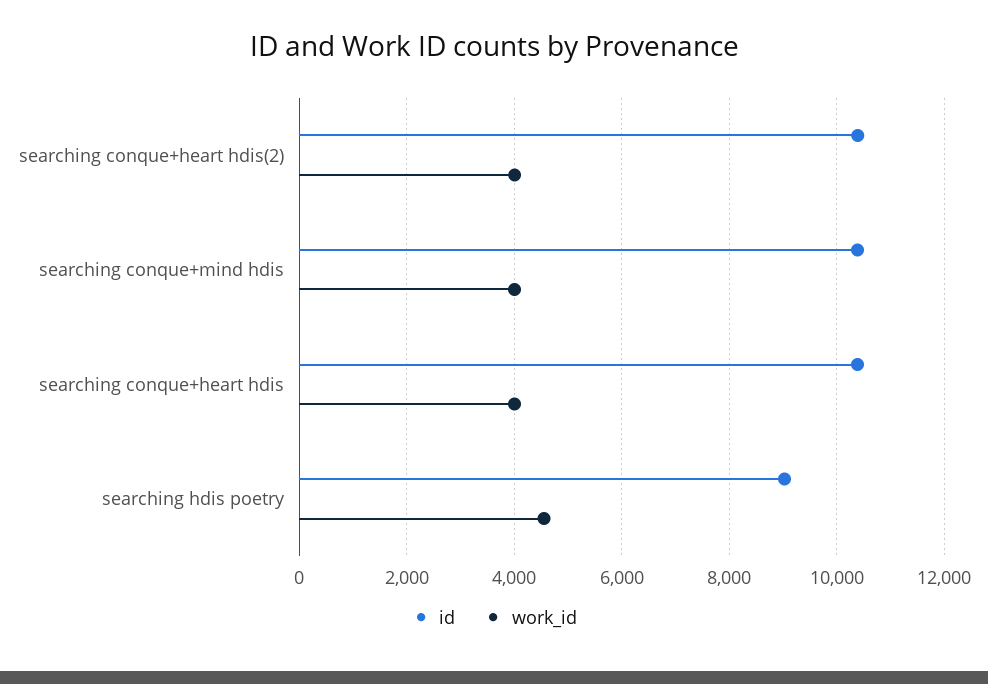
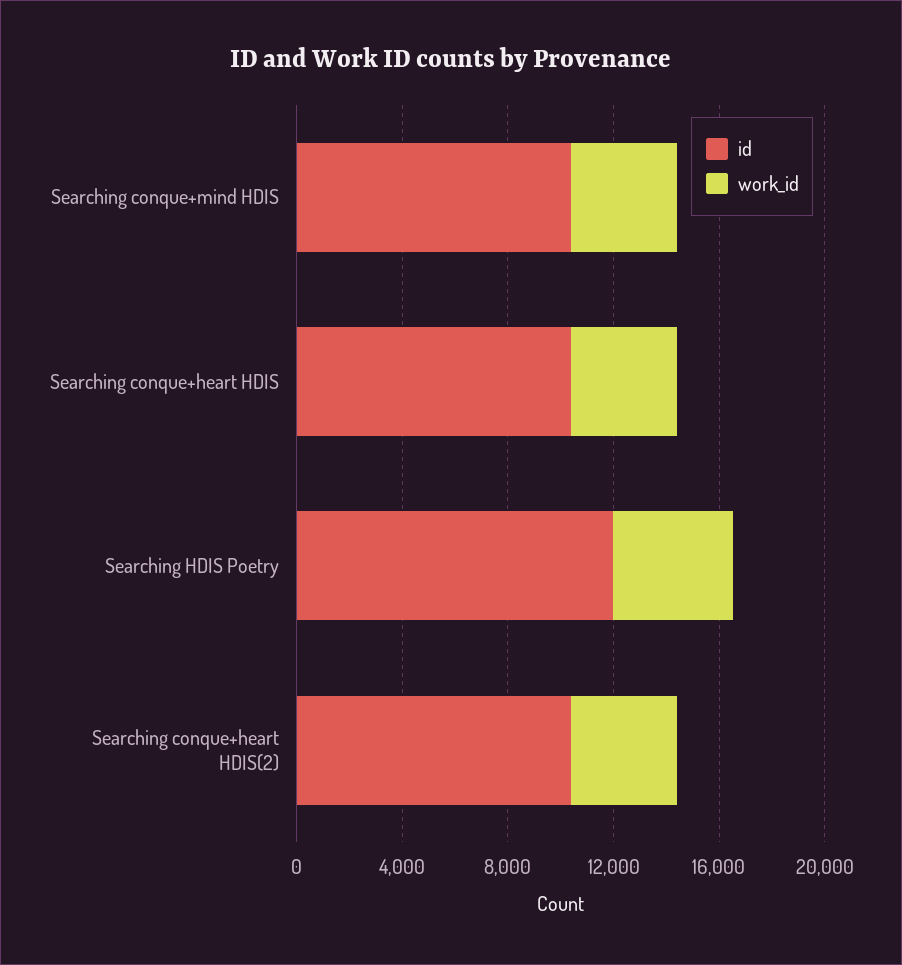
  {
    "id": {
      "searching conque+heart hdis(2)": 10400,
      "searching conque+mind hdis": 10400,
      "searching conque+heart hdis": 10400,
-     "searching hdis poetry": 9000
+     "searching hdis poetry": 12000
    },
    "work_id": {
      "searching conque+heart hdis(2)": 4000,
      "searching conque+mind hdis": 4000,
      "searching conque+heart hdis": 4000,
      "searching hdis poetry": 4600
    }
  }

